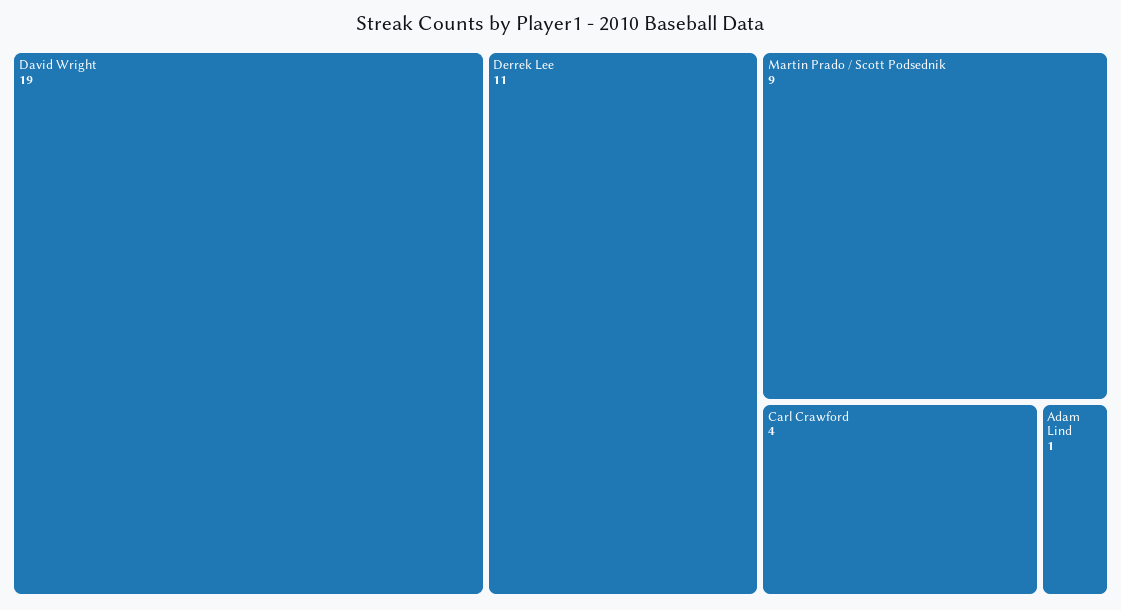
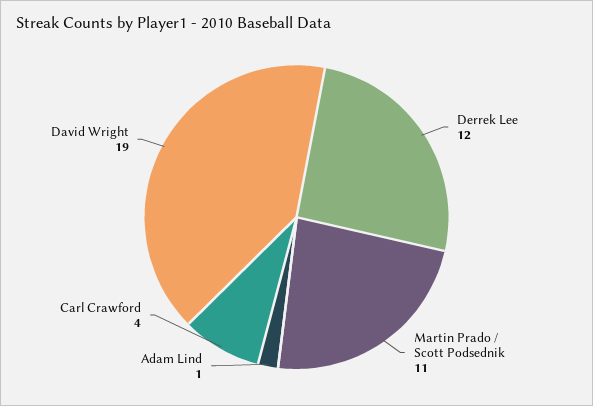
  {
    "David Wright": 19,
-   "Derrek Lee": 11,
+   "Derrek Lee": 12,
-   "Martin Prado / Scott Podsednik": 9,
+   "Martin Prado / Scott Podsednik": 11,
    "Carl Crawford": 4,
    "Adam Lind": 1
  }

